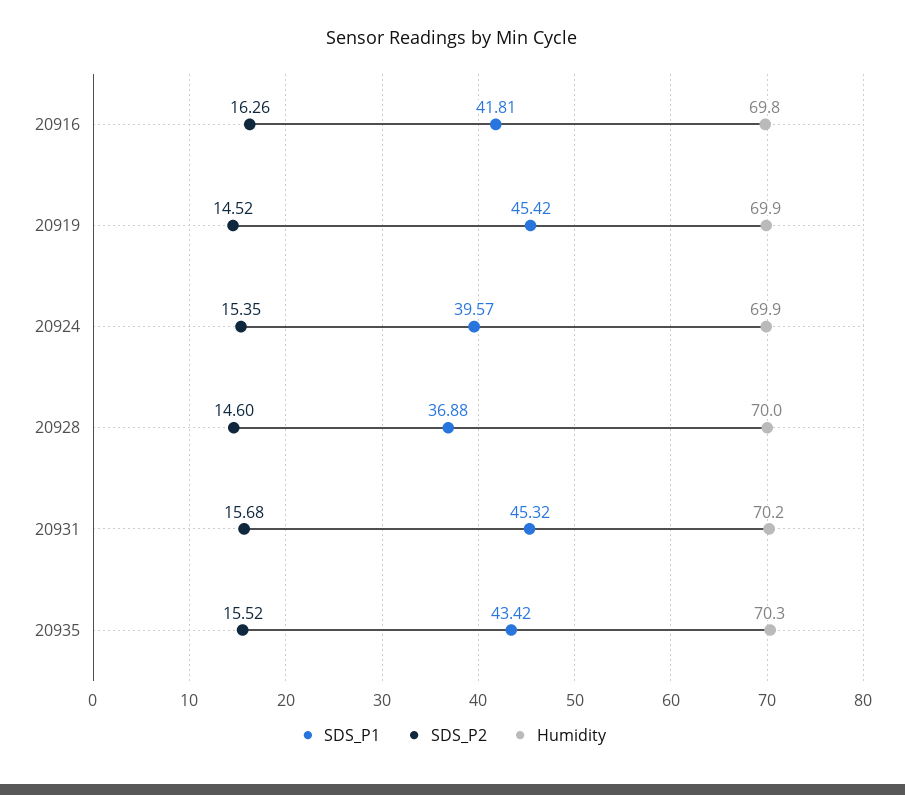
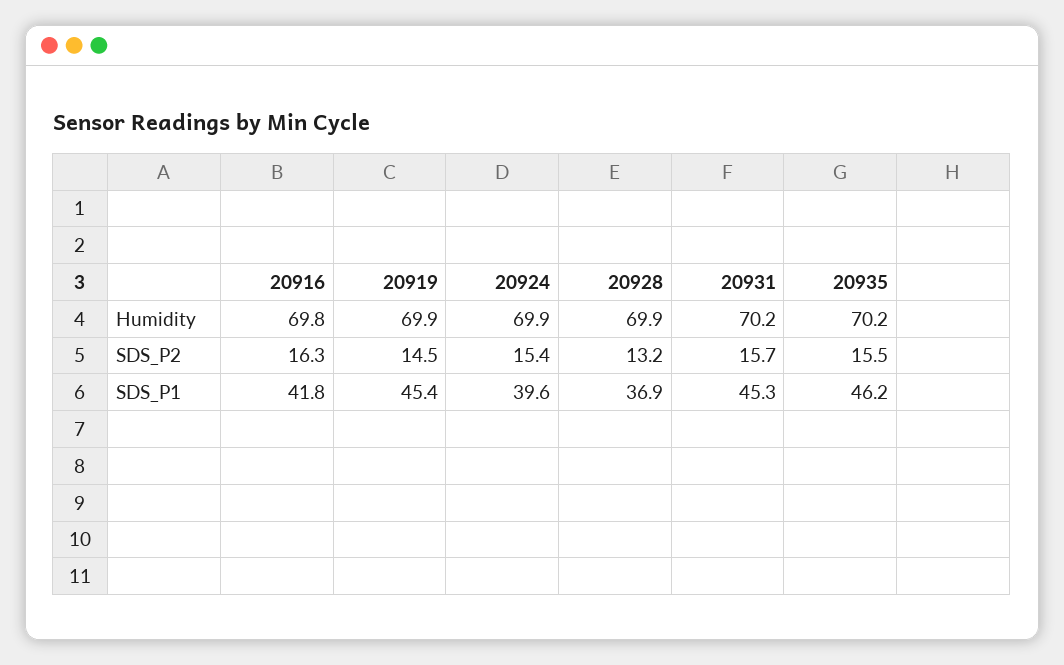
  {
    "SDS_P1": {
      "20916": 41.81,
      "20919": 45.42,
      "20924": 39.57,
      "20928": 36.88,
      "20931": 45.32,
-     "20935": 43.42
+     "20935": 46.2
    },
    "SDS_P2": {
      "20916": 16.26,
      "20919": 14.52,
      "20924": 15.35,
-     "20928": 14.6,
+     "20928": 13.2,
      "20931": 15.68,
      "20935": 15.52
    },
    "Humidity": {
      "20916": 69.8,
      "20919": 69.9,
      "20924": 69.9,
-     "20928": 70,
+     "20928": 69.9,
      "20931": 70.2,
-     "20935": 70.3
+     "20935": 70.2
    }
  }

